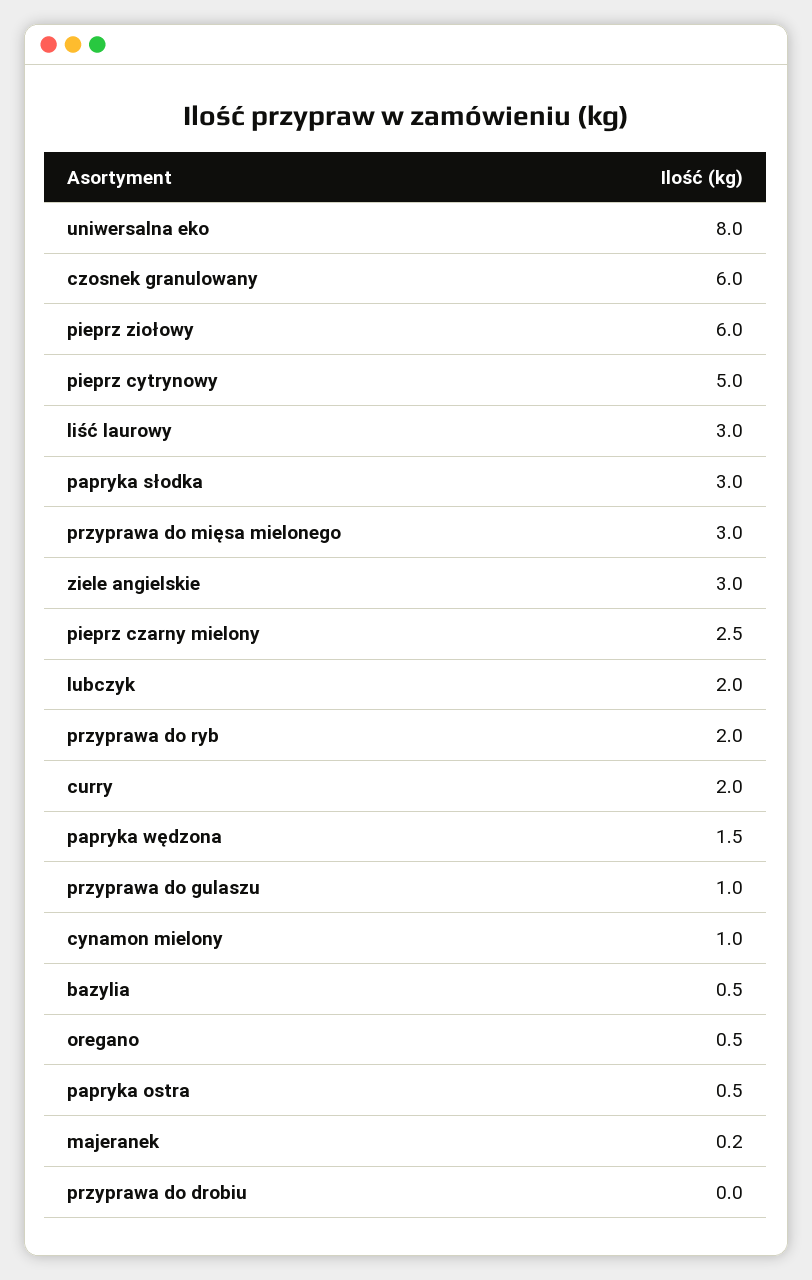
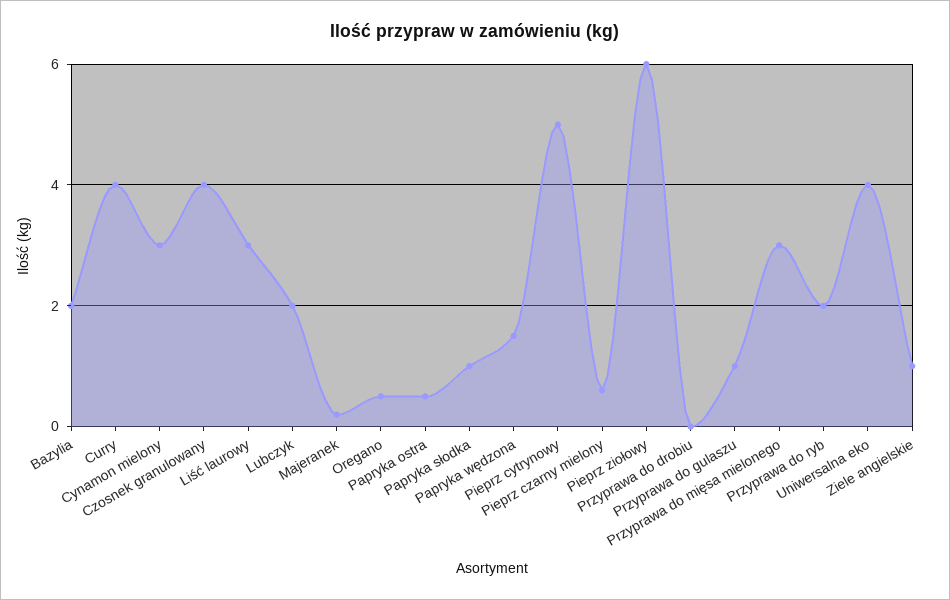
  {
-   "uniwersalna eko": 8,
+   "uniwersalna eko": 4,
-   "czosnek granulowany": 6,
+   "czosnek granulowany": 4,
    "pieprz ziołowy": 6,
    "pieprz cytrynowy": 5,
    "liść laurowy": 3,
-   "papryka słodka": 3,
+   "papryka słodka": 1,
    "przyprawa do mięsa mielonego": 3,
-   "ziele angielskie": 3,
+   "ziele angielskie": 1,
-   "pieprz czarny mielony": 2.5,
+   "pieprz czarny mielony": 0.5,
    "lubczyk": 2,
    "przyprawa do ryb": 2,
-   "curry": 2,
+   "curry": 4,
    "papryka wędzona": 1.5,
    "przyprawa do gulaszu": 1,
-   "cynamon mielony": 1,
+   "cynamon mielony": 3,
-   "bazylia": 0.5,
+   "bazylia": 2,
    "oregano": 0.5,
    "papryka ostra": 0.5,
    "majeranek": 0.2,
    "przyprawa do drobiu": 0
  }

